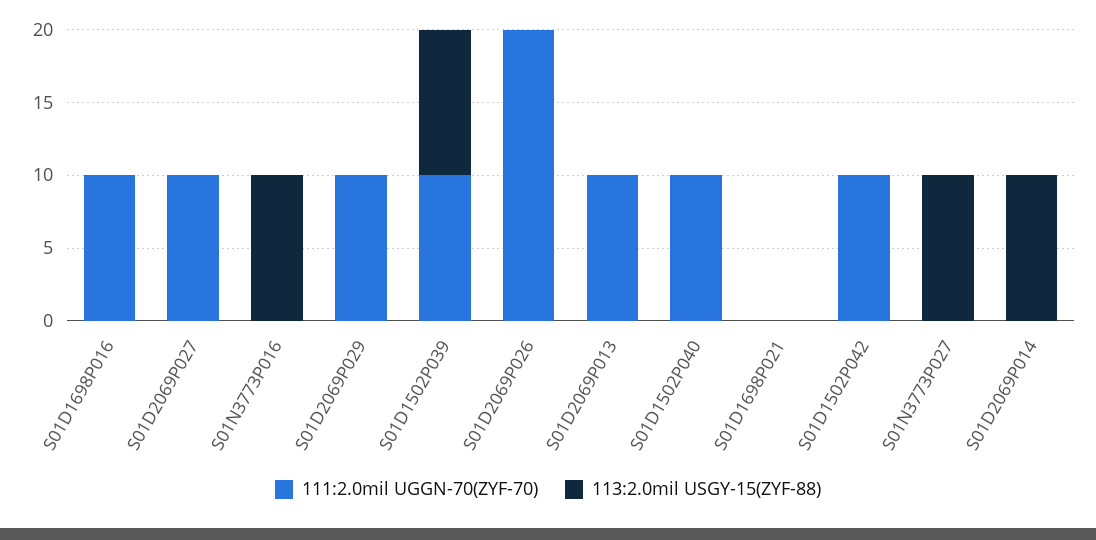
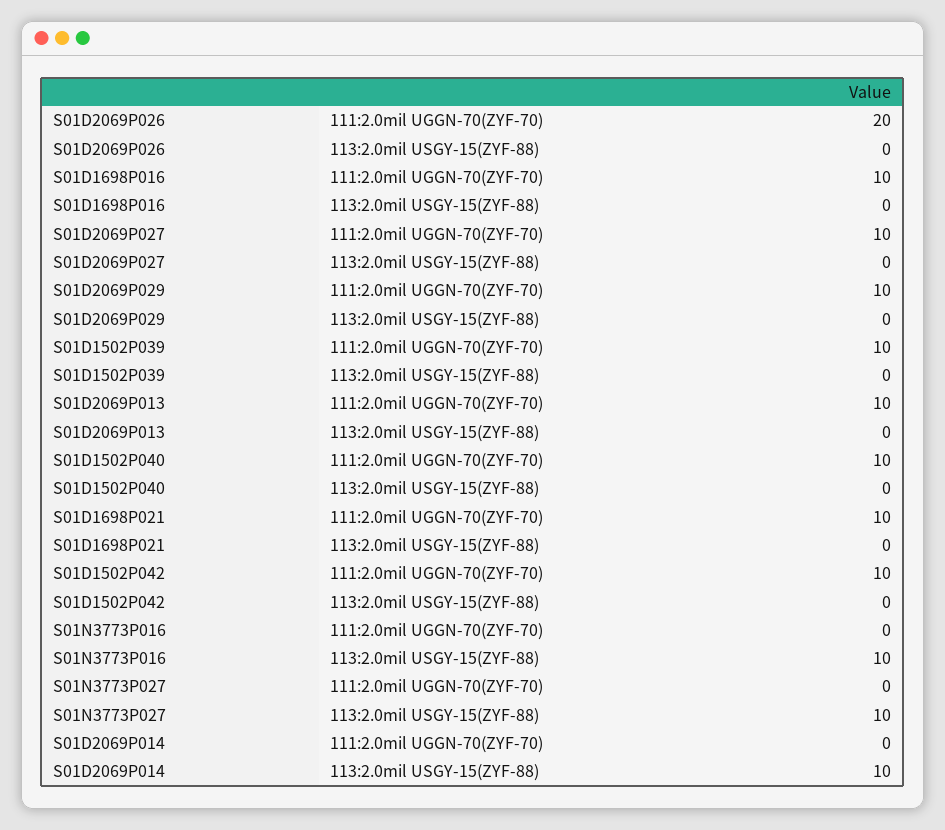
  {
    "111:2.0mil UGGN-70(ZYF-70)": {
      "S01D1698P016": 10,
      "S01D2069P027": 10,
      "S01N3773P016": 0,
      "S01D2069P029": 10,
      "S01D1502P039": 10,
      "S01D2069P026": 20,
      "S01D2069P013": 10,
      "S01D1502P040": 10,
-     "S01D1698P021": 0,
+     "S01D1698P021": 10,
      "S01D1502P042": 10,
      "S01N3773P027": 0,
      "S01D2069P014": 0
    },
    "113:2.0mil USGY-15(ZYF-88)": {
      "S01D1698P016": 0,
      "S01D2069P027": 0,
      "S01N3773P016": 10,
      "S01D2069P029": 0,
-     "S01D1502P039": 10,
+     "S01D1502P039": 0,
      "S01D2069P026": 0,
      "S01D2069P013": 0,
      "S01D1502P040": 0,
      "S01D1698P021": 0,
      "S01D1502P042": 0,
      "S01N3773P027": 10,
      "S01D2069P014": 10
    }
  }

